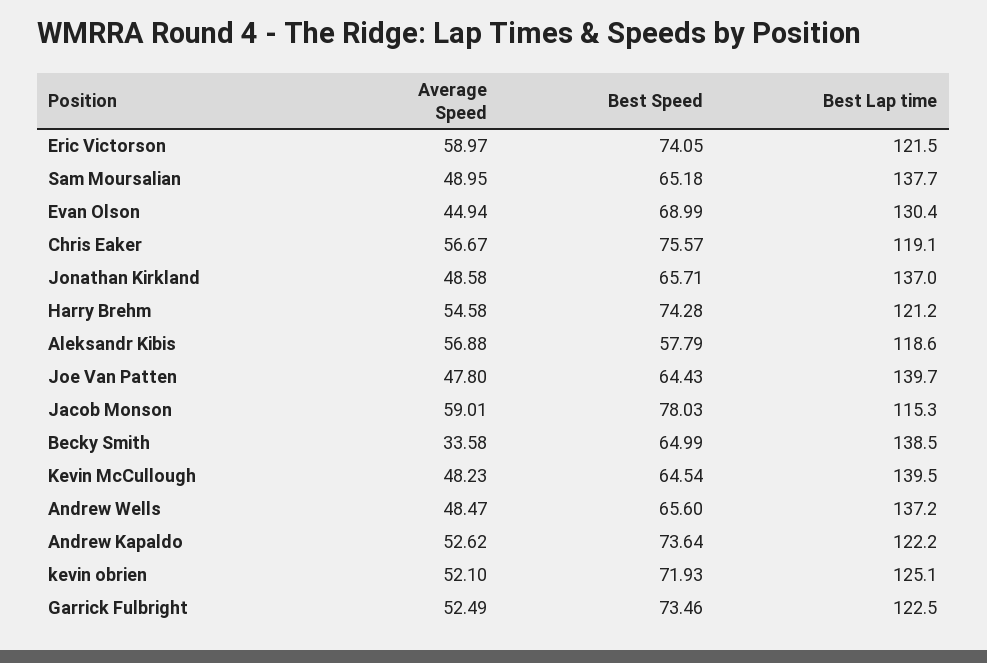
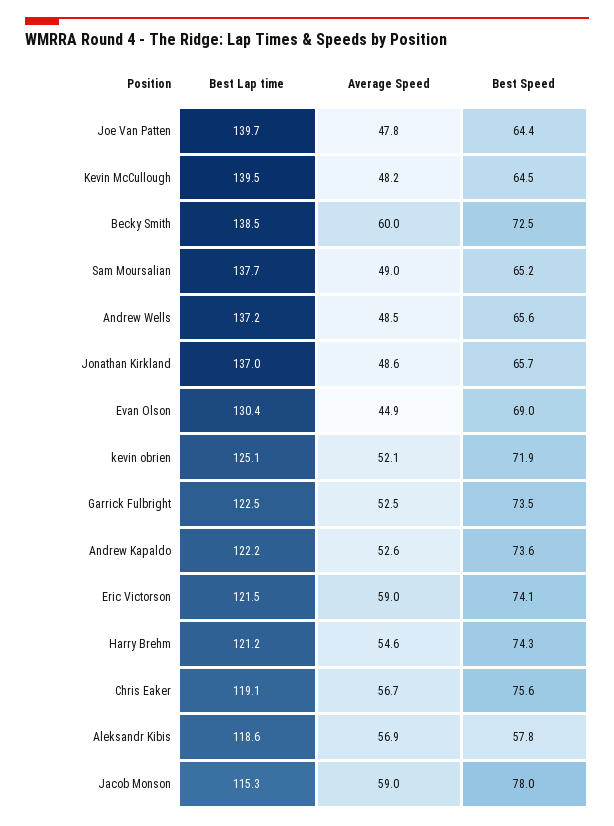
  {
    "Average Speed": {
      "Eric Victorson": 58.97,
      "Sam Moursalian": 48.95,
      "Evan Olson": 44.94,
      "Chris Eaker": 56.67,
      "Jonathan Kirkland": 48.58,
      "Harry Brehm": 54.58,
      "Aleksandr Kibis": 56.88,
      "Joe Van Patten": 47.8,
      "Jacob Monson": 59.01,
-     "Becky Smith": 33.58,
+     "Becky Smith": 60,
      "Kevin McCullough": 48.23,
      "Andrew Wells": 48.47,
      "Andrew Kapaldo": 52.62,
      "kevin obrien": 52.1,
      "Garrick Fulbright": 52.49
    },
    "Best Speed": {
      "Eric Victorson": 74.05,
      "Sam Moursalian": 65.18,
      "Evan Olson": 68.99,
      "Chris Eaker": 75.57,
      "Jonathan Kirkland": 65.71,
      "Harry Brehm": 74.28,
      "Aleksandr Kibis": 57.79,
      "Joe Van Patten": 64.43,
      "Jacob Monson": 78.03,
-     "Becky Smith": 64.99,
+     "Becky Smith": 72.5,
      "Kevin McCullough": 64.54,
      "Andrew Wells": 65.6,
      "Andrew Kapaldo": 73.64,
      "kevin obrien": 71.93,
      "Garrick Fulbright": 73.46
    },
    "Best Lap time": {
      "Eric Victorson": 121.5,
      "Sam Moursalian": 137.7,
      "Evan Olson": 130.4,
      "Chris Eaker": 119.1,
      "Jonathan Kirkland": 137,
      "Harry Brehm": 121.2,
      "Aleksandr Kibis": 118.6,
      "Joe Van Patten": 139.7,
      "Jacob Monson": 115.3,
      "Becky Smith": 138.5,
      "Kevin McCullough": 139.5,
      "Andrew Wells": 137.2,
      "Andrew Kapaldo": 122.2,
      "kevin obrien": 125.1,
      "Garrick Fulbright": 122.5
    }
  }

